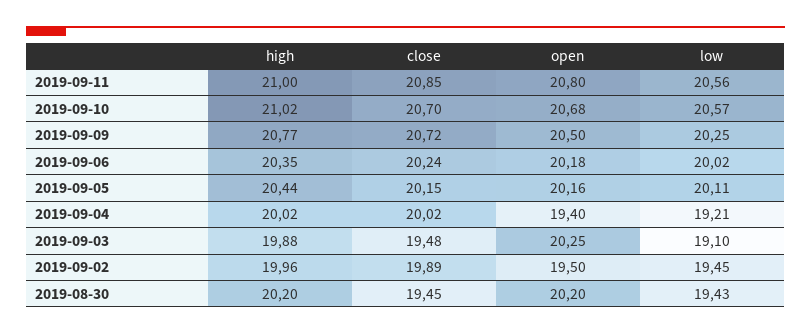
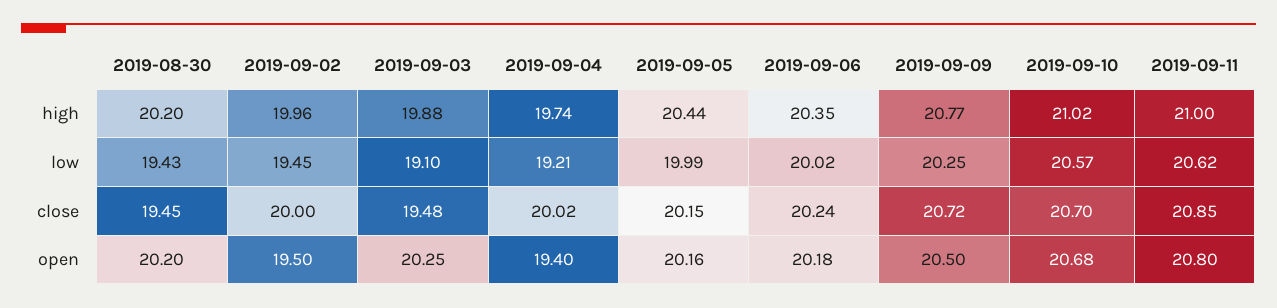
  {
    "high": {
      "2019-09-11": 21,
      "2019-09-10": 21.02,
      "2019-09-09": 20.77,
      "2019-09-06": 20.35,
      "2019-09-05": 20.44,
-     "2019-09-04": 20.02,
+     "2019-09-04": 19.74,
      "2019-09-03": 19.88,
      "2019-09-02": 19.96,
      "2019-08-30": 20.2
    },
    "close": {
      "2019-09-11": 20.85,
      "2019-09-10": 20.7,
      "2019-09-09": 20.72,
      "2019-09-06": 20.24,
      "2019-09-05": 20.15,
      "2019-09-04": 20.02,
      "2019-09-03": 19.48,
-     "2019-09-02": 19.89,
+     "2019-09-02": 20,
      "2019-08-30": 19.45
    },
    "open": {
      "2019-09-11": 20.8,
      "2019-09-10": 20.68,
      "2019-09-09": 20.5,
      "2019-09-06": 20.18,
      "2019-09-05": 20.16,
      "2019-09-04": 19.4,
      "2019-09-03": 20.25,
      "2019-09-02": 19.5,
      "2019-08-30": 20.2
    },
    "low": {
-     "2019-09-11": 20.56,
+     "2019-09-11": 20.62,
      "2019-09-10": 20.57,
      "2019-09-09": 20.25,
      "2019-09-06": 20.02,
-     "2019-09-05": 20.11,
+     "2019-09-05": 19.99,
      "2019-09-04": 19.21,
      "2019-09-03": 19.1,
      "2019-09-02": 19.45,
      "2019-08-30": 19.43
    }
  }

